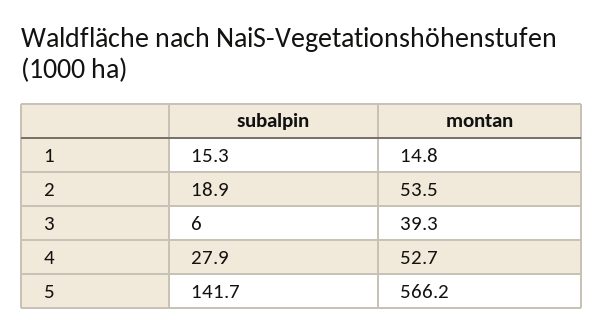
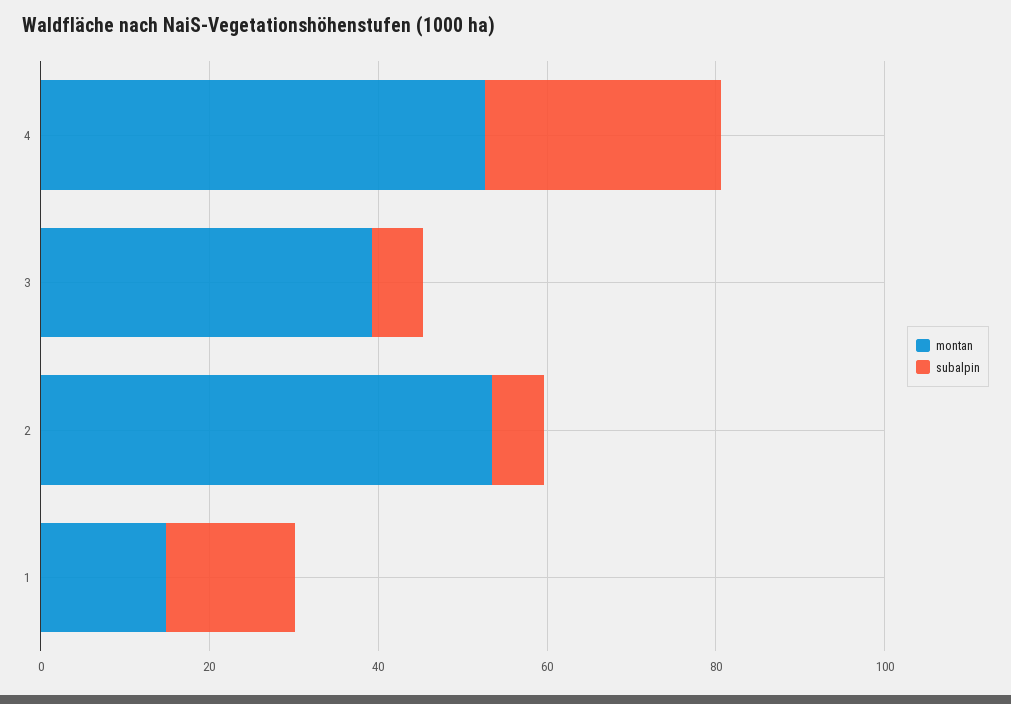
  {
    "subalpin": {
      "1": 15.3,
-     "2": 18.9,
+     "2": 5,
      "3": 6,
-     "4": 27.9,
+     "4": 27.9
-     "5": 141.7
    },
    "montan": {
      "1": 14.8,
      "2": 53.5,
      "3": 39.3,
-     "4": 52.7,
+     "4": 52.7
-     "5": 566.2
    }
  }

